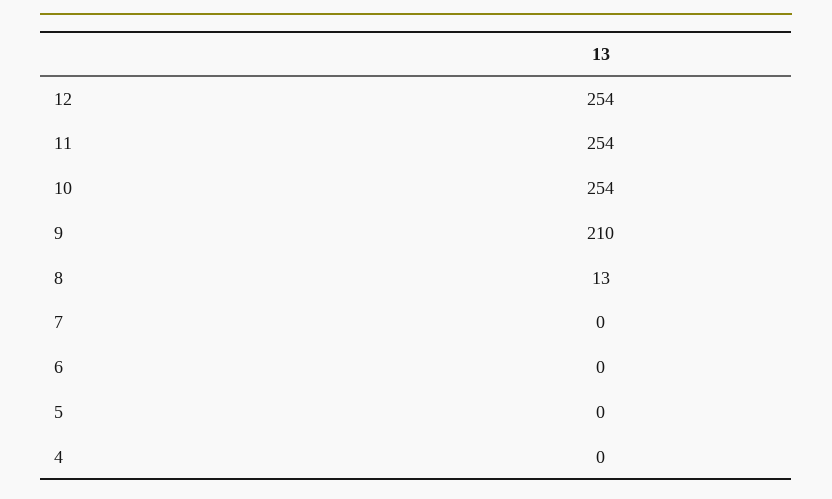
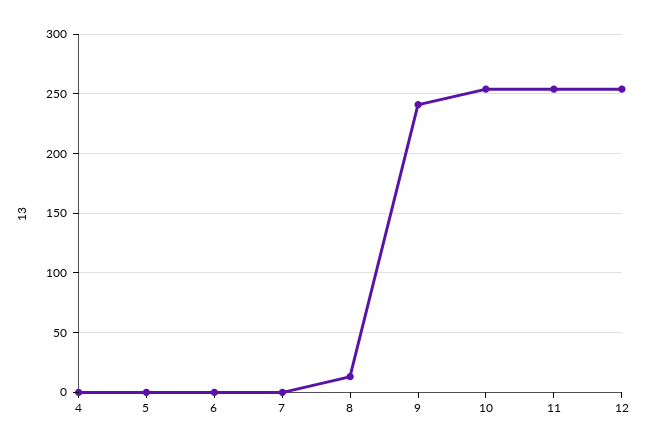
  {
    "12": 254,
    "11": 254,
    "10": 254,
-   "9": 210,
+   "9": 240,
    "8": 13,
    "7": 0,
    "6": 0,
    "5": 0,
    "4": 0
  }

